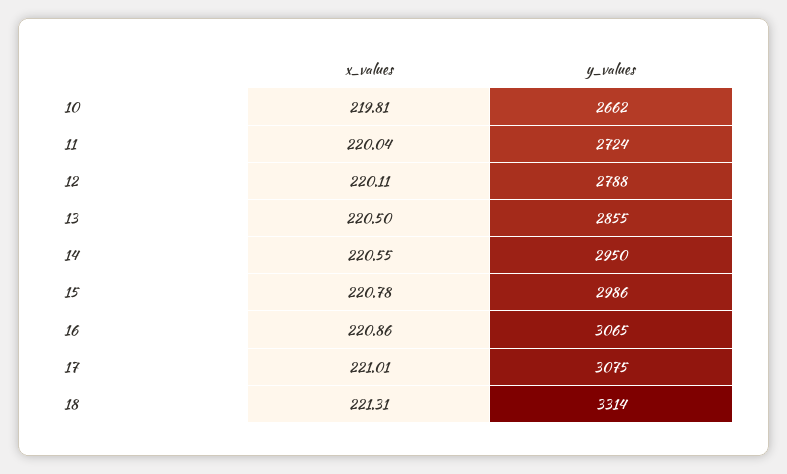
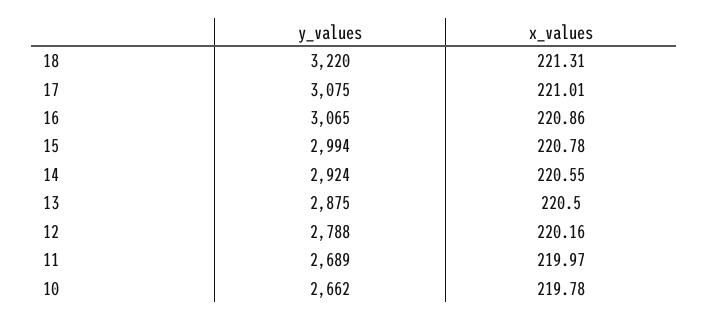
  {
    "x_values": {
-     "10": 219.81,
+     "10": 219.78,
-     "11": 220.04,
+     "11": 219.97,
-     "12": 220.11,
+     "12": 220.16,
      "13": 220.5,
      "14": 220.55,
      "15": 220.78,
      "16": 220.86,
      "17": 221.01,
      "18": 221.31
    },
    "y_values": {
      "10": 2662,
-     "11": 2724,
+     "11": 2689,
      "12": 2788,
-     "13": 2855,
+     "13": 2875,
-     "14": 2950,
+     "14": 2924,
-     "15": 2986,
+     "15": 2994,
      "16": 3065,
      "17": 3075,
-     "18": 3314
+     "18": 3220
    }
  }

